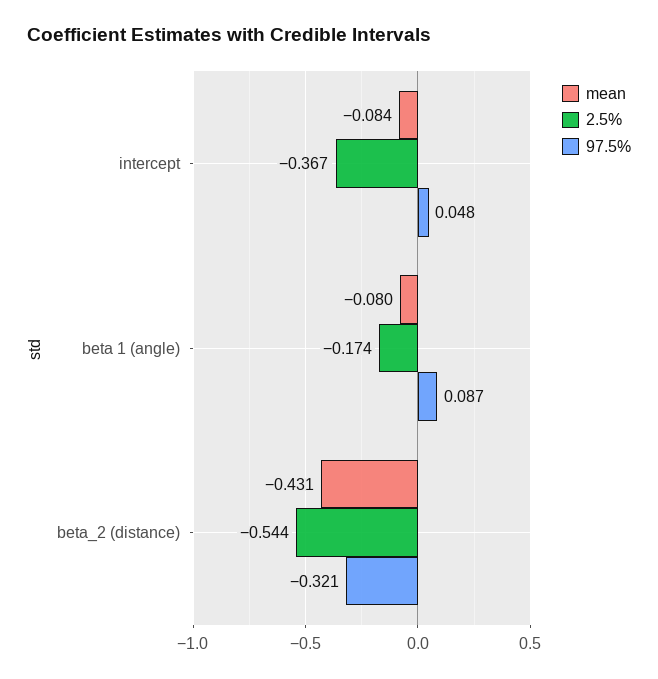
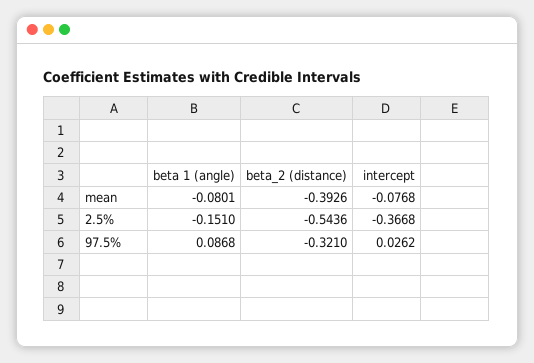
  {
    "mean": {
-     "intercept": -0.084,
+     "intercept": -0.0768,
      "beta 1 (angle)": -0.0801,
-     "beta_2 (distance)": -0.431
+     "beta_2 (distance)": -0.3926
    },
    "2.5%": {
      "intercept": -0.3668,
-     "beta 1 (angle)": -0.174,
+     "beta 1 (angle)": -0.151,
      "beta_2 (distance)": -0.5436
    },
    "97.5%": {
-     "intercept": 0.048,
+     "intercept": 0.0262,
      "beta 1 (angle)": 0.0868,
      "beta_2 (distance)": -0.321
    }
  }

